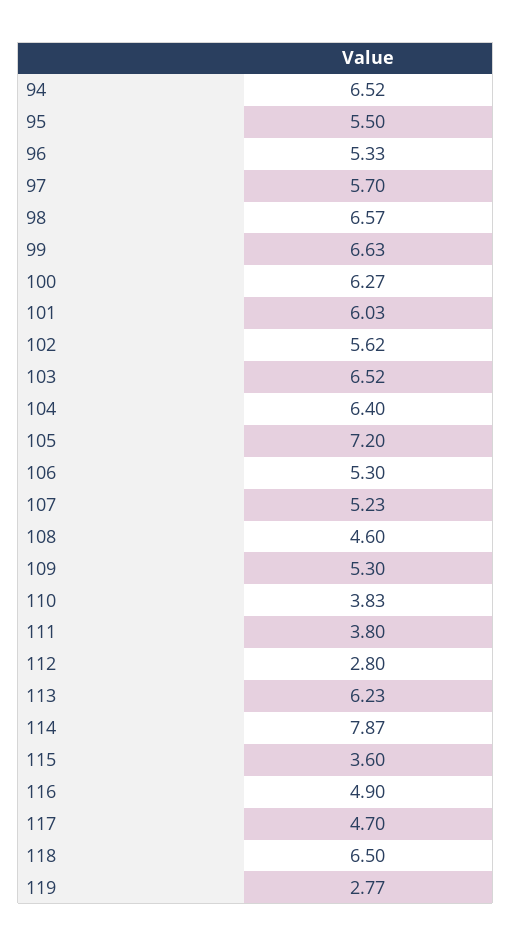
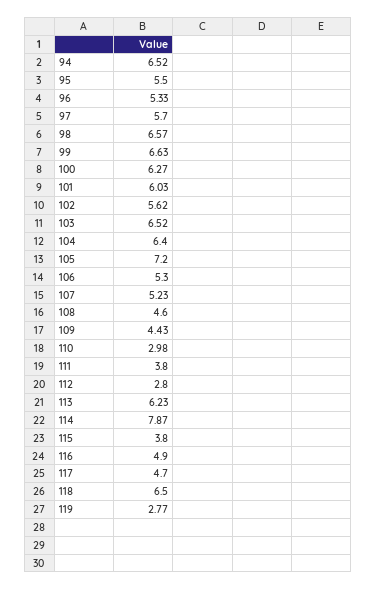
  {
    "94": 6.52,
    "95": 5.5,
    "96": 5.33,
    "97": 5.7,
    "98": 6.57,
    "99": 6.63,
    "100": 6.27,
    "101": 6.03,
    "102": 5.62,
    "103": 6.52,
    "104": 6.4,
    "105": 7.2,
    "106": 5.3,
    "107": 5.23,
    "108": 4.6,
-   "109": 5.3,
+   "109": 4.43,
-   "110": 3.83,
+   "110": 2.98,
    "111": 3.8,
    "112": 2.8,
    "113": 6.23,
    "114": 7.87,
-   "115": 3.6,
+   "115": 3.8,
    "116": 4.9,
    "117": 4.7,
    "118": 6.5,
    "119": 2.77
  }

